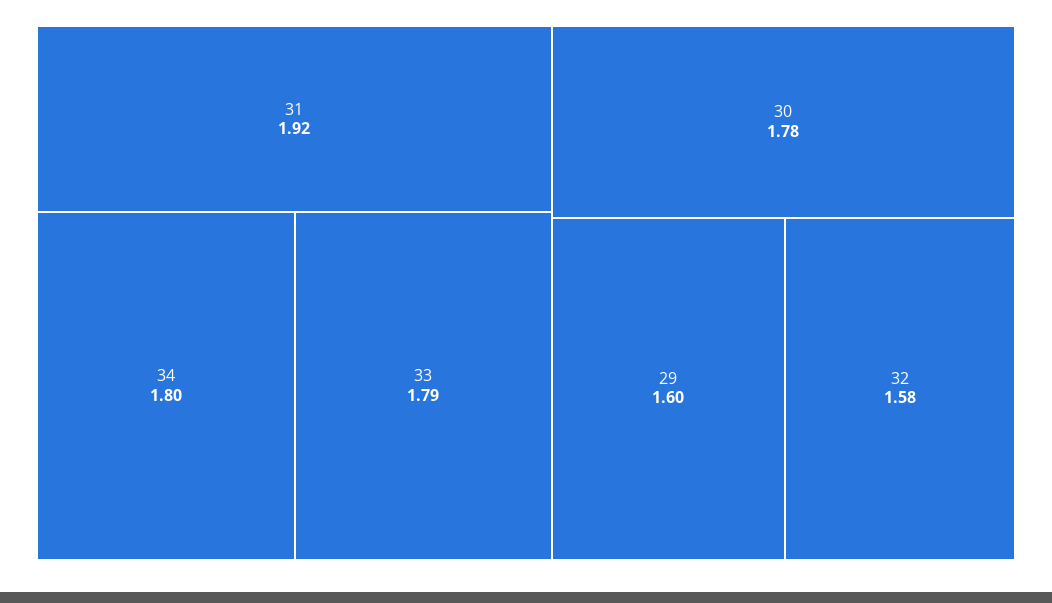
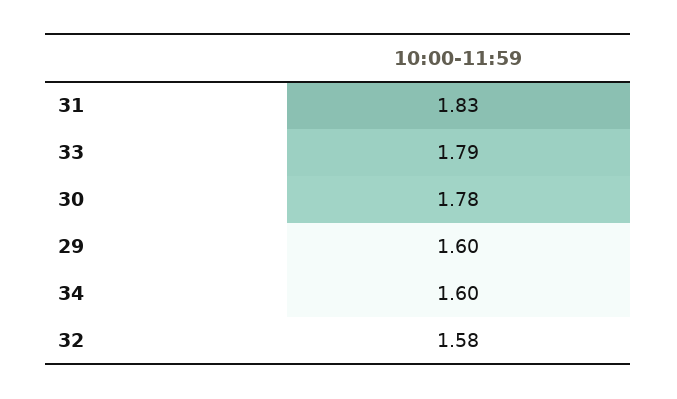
  {
-   "31": 1.92,
+   "31": 1.83,
-   "34": 1.8,
+   "34": 1.6,
    "33": 1.79,
    "30": 1.78,
    "29": 1.6,
    "32": 1.58
  }

